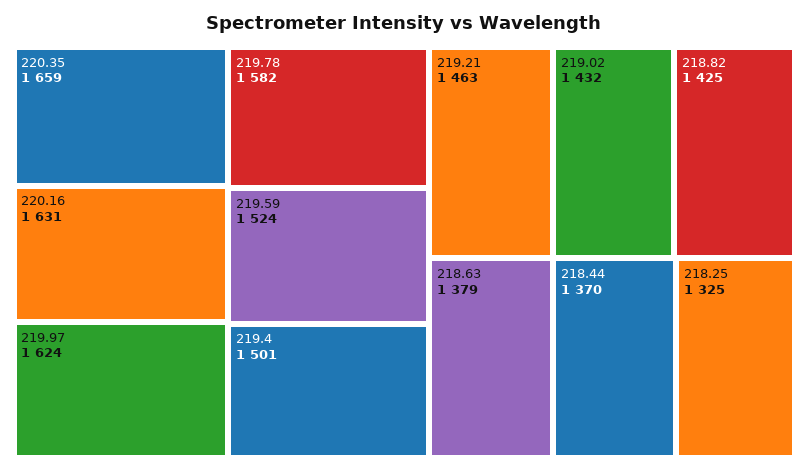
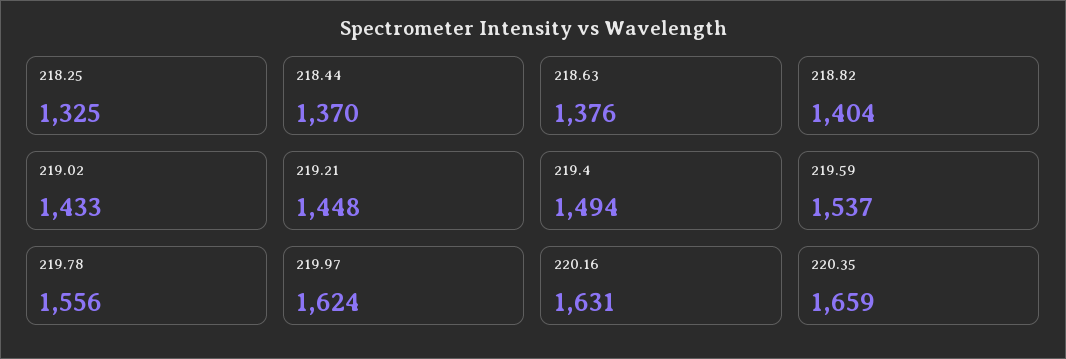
  {
    "220.35": 1659,
    "220.16": 1631,
    "219.97": 1624,
-   "219.78": 1582,
+   "219.78": 1556,
-   "219.59": 1524,
+   "219.59": 1537,
-   "219.4": 1501,
+   "219.4": 1494,
-   "219.21": 1463,
+   "219.21": 1448,
-   "219.02": 1432,
+   "219.02": 1433,
-   "218.82": 1425,
+   "218.82": 1404,
-   "218.63": 1379,
+   "218.63": 1376,
    "218.44": 1370,
    "218.25": 1325
  }

